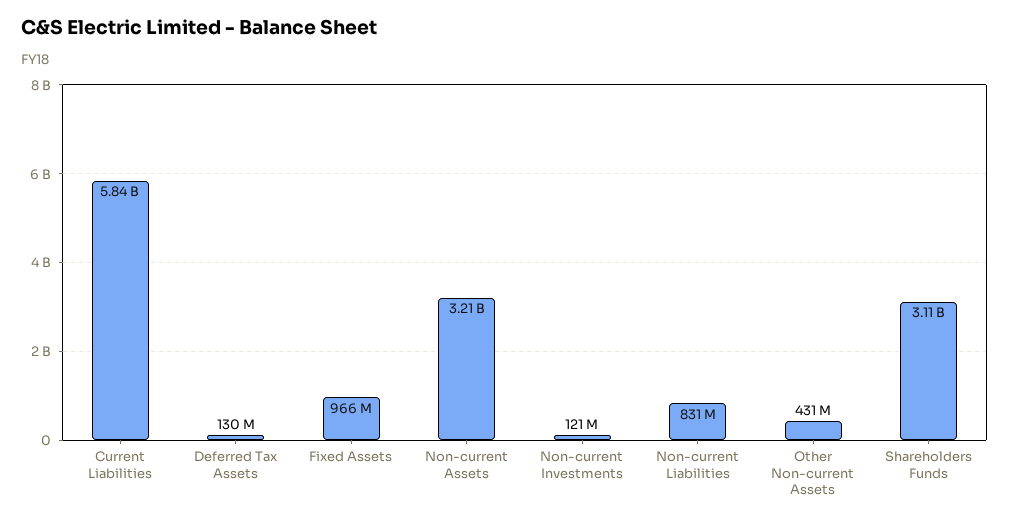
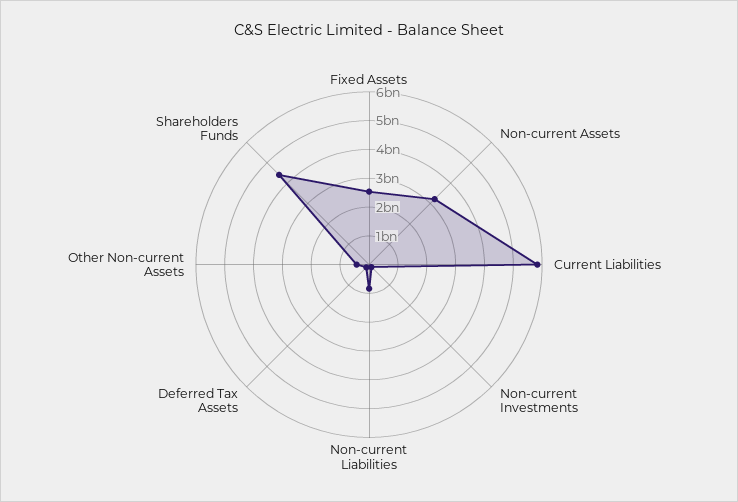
  {
    "Current Liabilities": 5840000000,
    "Deferred Tax Assets": 130000000,
-   "Fixed Assets": 966000000,
+   "Fixed Assets": 2500000000,
    "Non-current Assets": 3210000000,
    "Non-current Investments": 121000000,
    "Non-current Liabilities": 831000000,
    "Other Non-current Assets": 431000000,
-   "Shareholders Funds": 3110000000
+   "Shareholders Funds": 4500000000
  }

